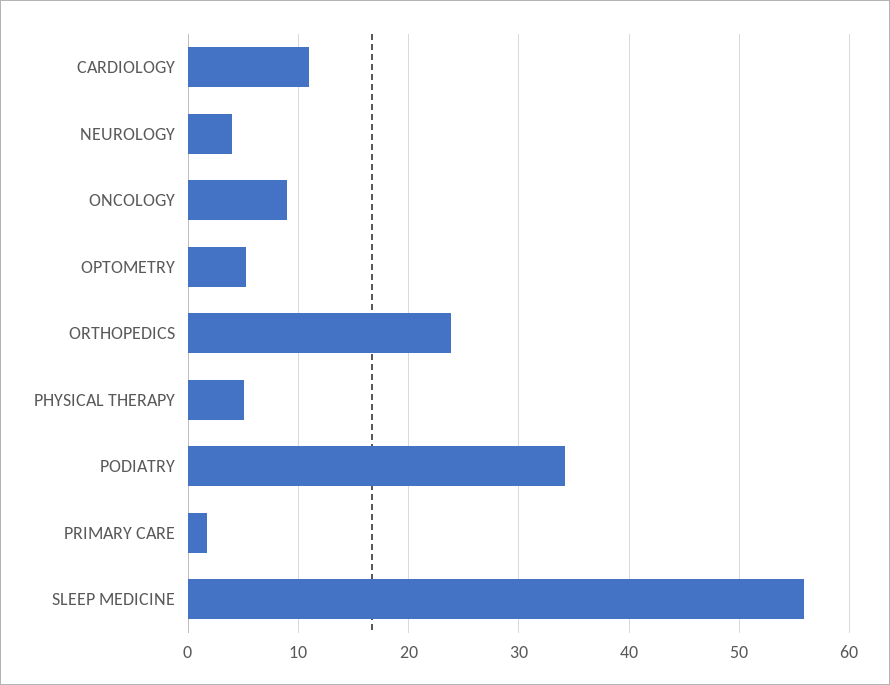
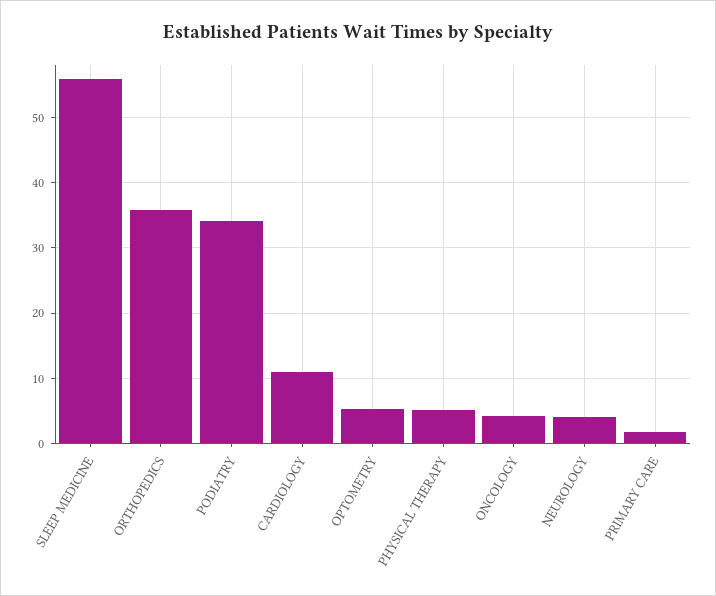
  {
    "CARDIOLOGY": 11,
    "NEUROLOGY": 4,
-   "ONCOLOGY": 9,
+   "ONCOLOGY": 4,
    "OPTOMETRY": 5,
-   "ORTHOPEDICS": 24,
+   "ORTHOPEDICS": 36,
    "PHYSICAL THERAPY": 5,
    "PODIATRY": 34,
    "PRIMARY CARE": 2,
    "SLEEP MEDICINE": 56
  }

